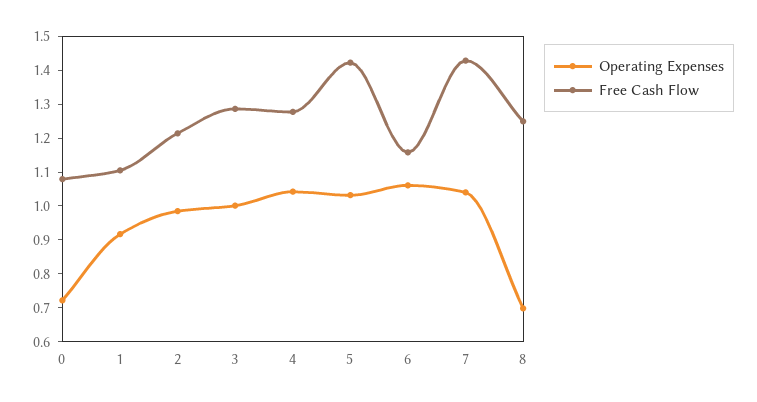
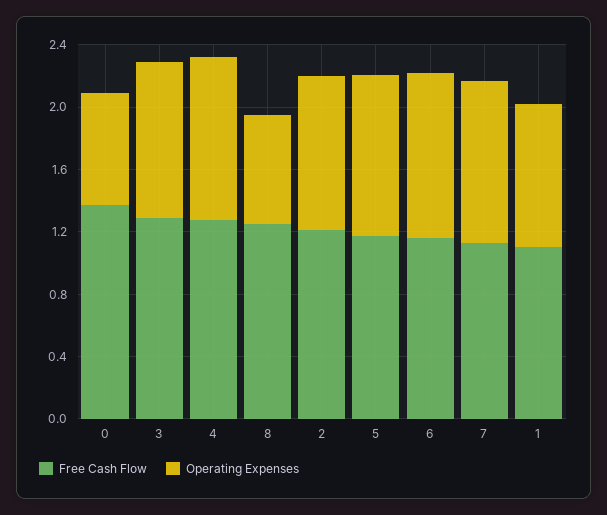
  {
    "Operating Expenses": {
      "0": 0.725,
      "1": 0.925,
      "2": 0.975,
      "3": 1,
      "4": 1.05,
      "5": 1.025,
      "6": 1.05,
      "7": 1.05,
      "8": 0.7
    },
    "Free Cash Flow": {
-     "0": 1.075,
+     "0": 1.4,
      "1": 1.1,
      "2": 1.225,
      "3": 1.275,
      "4": 1.275,
-     "5": 1.425,
+     "5": 1.2,
      "6": 1.15,
-     "7": 1.425,
+     "7": 1.1,
      "8": 1.25
    }
  }

